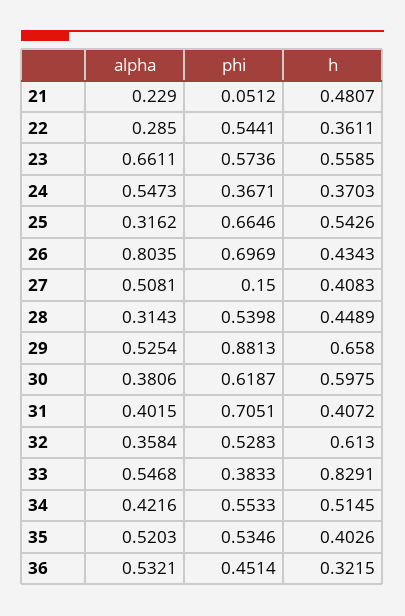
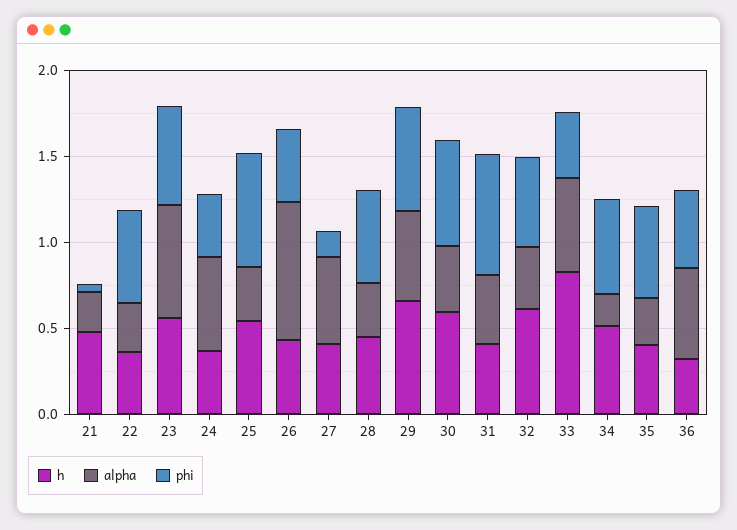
  {
    "alpha": {
      "21": 0.229,
      "22": 0.285,
      "23": 0.6611,
      "24": 0.5473,
      "25": 0.3162,
      "26": 0.8035,
      "27": 0.5081,
      "28": 0.3143,
      "29": 0.5254,
      "30": 0.3806,
      "31": 0.4015,
      "32": 0.3584,
      "33": 0.5468,
-     "34": 0.4216,
+     "34": 0.2,
-     "35": 0.5203,
+     "35": 0.3,
      "36": 0.5321
    },
    "phi": {
      "21": 0.0512,
      "22": 0.5441,
      "23": 0.5736,
      "24": 0.3671,
      "25": 0.6646,
-     "26": 0.6969,
+     "26": 0.4,
      "27": 0.15,
      "28": 0.5398,
-     "29": 0.8813,
+     "29": 0.6,
      "30": 0.6187,
      "31": 0.7051,
      "32": 0.5283,
      "33": 0.3833,
      "34": 0.5533,
      "35": 0.5346,
      "36": 0.4514
    },
    "h": {
      "21": 0.4807,
      "22": 0.3611,
      "23": 0.5585,
      "24": 0.3703,
      "25": 0.5426,
      "26": 0.4343,
      "27": 0.4083,
      "28": 0.4489,
      "29": 0.658,
      "30": 0.5975,
      "31": 0.4072,
      "32": 0.613,
      "33": 0.8291,
      "34": 0.5145,
      "35": 0.4026,
      "36": 0.3215
    }
  }

